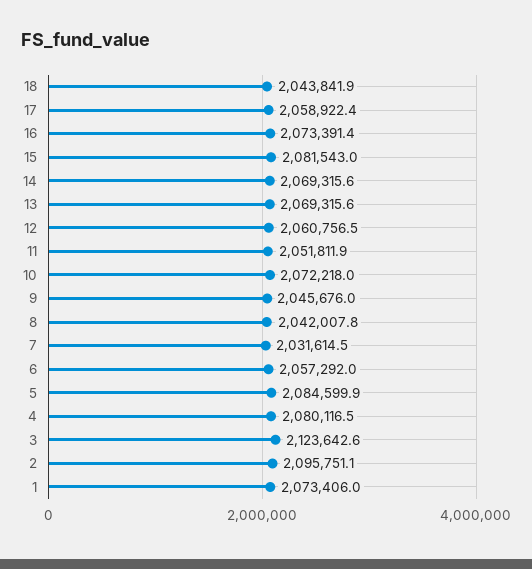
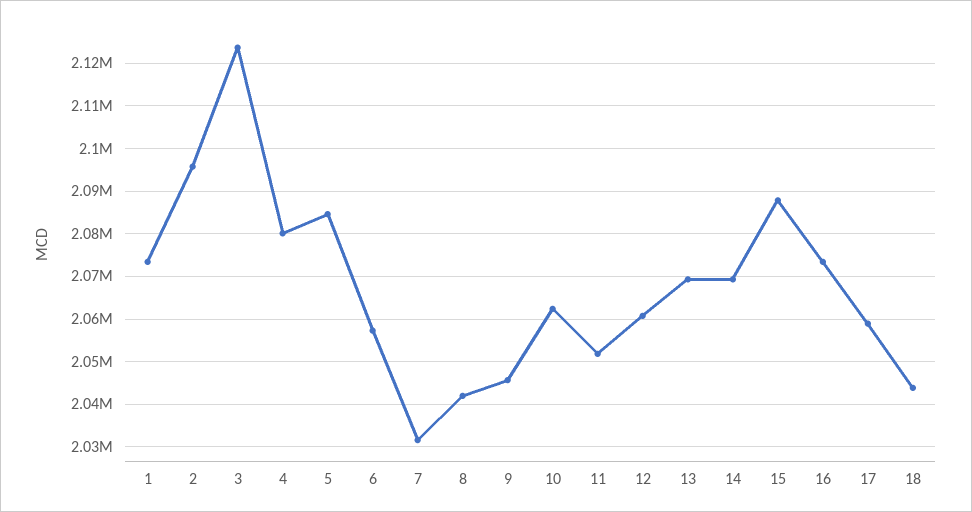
  {
    "18": 2043841.9,
    "17": 2058922.4,
    "16": 2073391.4,
-   "15": 2081543,
+   "15": 2088000,
    "14": 2069315.6,
    "13": 2069315.6,
    "12": 2060756.5,
    "11": 2051811.9,
-   "10": 2072218,
+   "10": 2062000,
    "9": 2045676,
    "8": 2042007.8,
    "7": 2031614.5,
    "6": 2057292,
    "5": 2084599.9,
    "4": 2080116.5,
    "3": 2123642.6,
    "2": 2095751.1,
    "1": 2073406
  }

